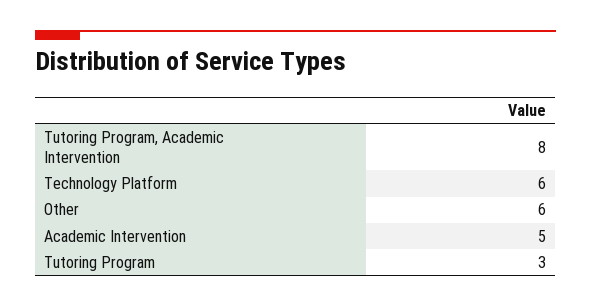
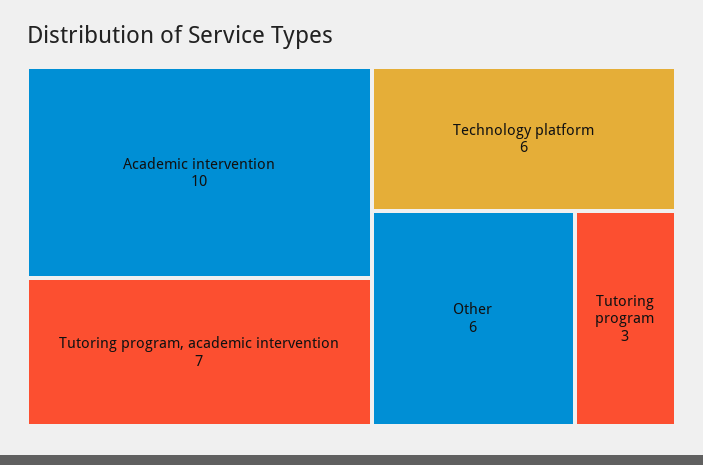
  {
-   "Tutoring Program, Academic Intervention": 8,
+   "Tutoring Program, Academic Intervention": 7,
    "Technology Platform": 6,
    "Other": 6,
-   "Academic Intervention": 5,
+   "Academic Intervention": 10,
    "Tutoring Program": 3
  }

